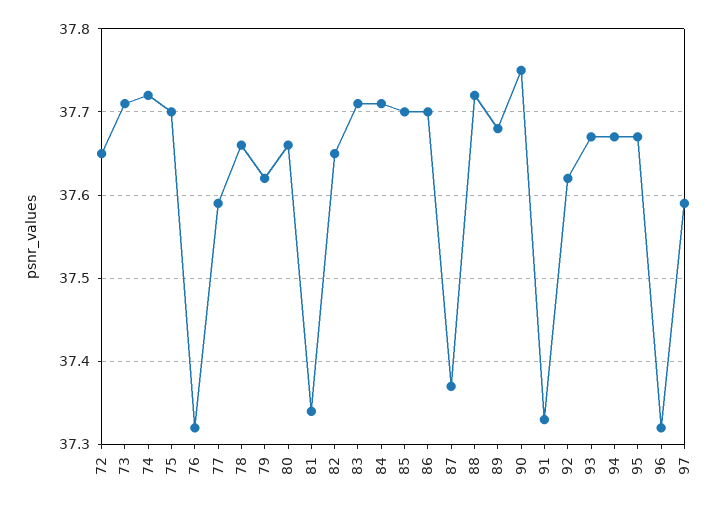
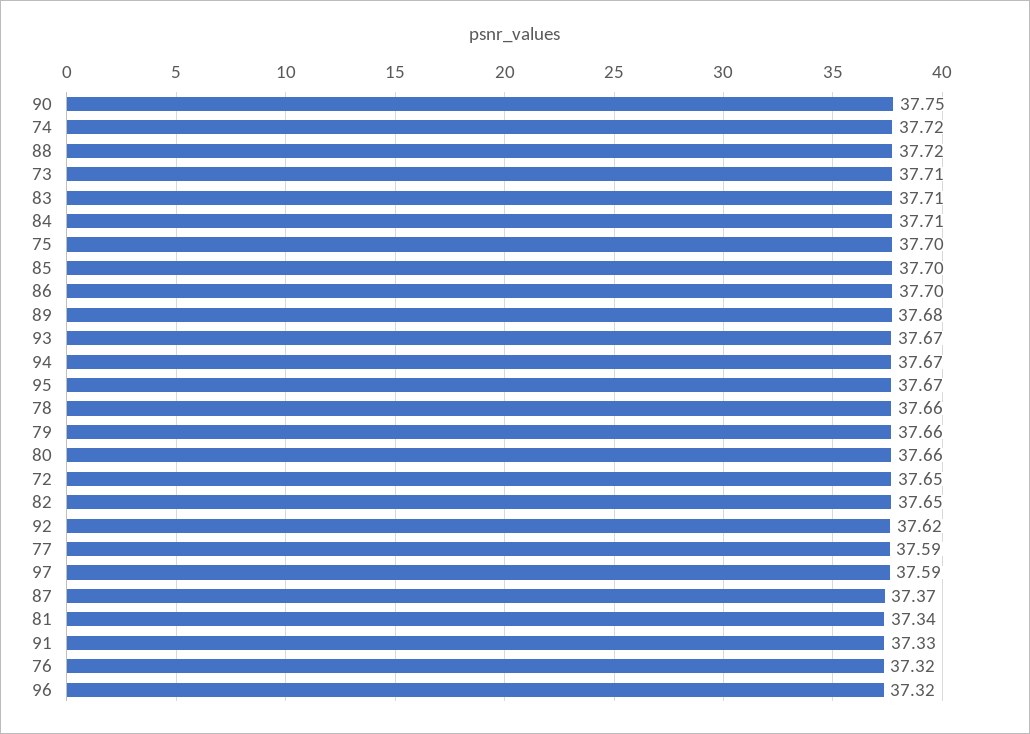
  {
    "72": 37.65,
    "73": 37.71,
    "74": 37.72,
    "75": 37.7,
    "76": 37.32,
    "77": 37.59,
    "78": 37.66,
-   "79": 37.62,
+   "79": 37.66,
    "80": 37.66,
    "81": 37.34,
    "82": 37.65,
    "83": 37.71,
    "84": 37.71,
    "85": 37.7,
    "86": 37.7,
    "87": 37.37,
    "88": 37.72,
    "89": 37.68,
    "90": 37.75,
    "91": 37.33,
    "92": 37.62,
    "93": 37.67,
    "94": 37.67,
    "95": 37.67,
    "96": 37.32,
    "97": 37.59
  }

